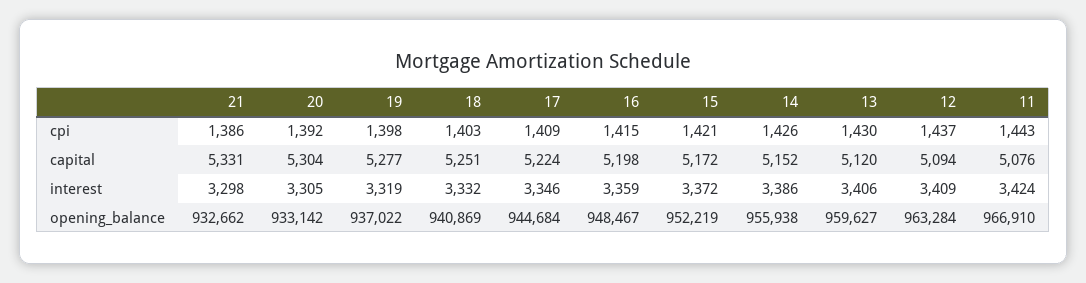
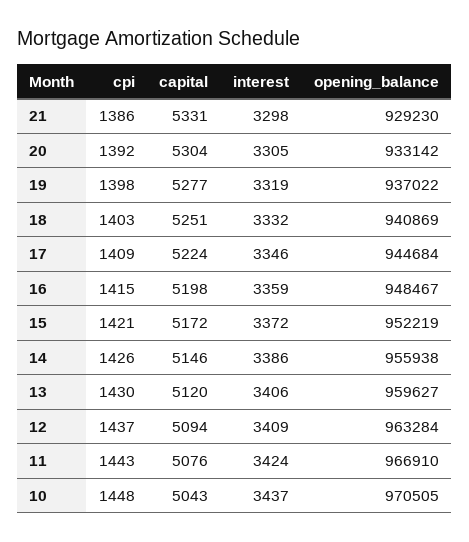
  {
    "21": {
      "cpi": 1386,
      "capital": 5331,
      "interest": 3298,
-     "opening_balance": 932662
+     "opening_balance": 929230
    },
    "20": {
      "cpi": 1392,
      "capital": 5304,
      "interest": 3305,
      "opening_balance": 933142
    },
    "19": {
      "cpi": 1398,
      "capital": 5277,
      "interest": 3319,
      "opening_balance": 937022
    },
    "18": {
      "cpi": 1403,
      "capital": 5251,
      "interest": 3332,
      "opening_balance": 940869
    },
    "17": {
      "cpi": 1409,
      "capital": 5224,
      "interest": 3346,
      "opening_balance": 944684
    },
    "16": {
      "cpi": 1415,
      "capital": 5198,
      "interest": 3359,
      "opening_balance": 948467
    },
    "15": {
      "cpi": 1421,
      "capital": 5172,
      "interest": 3372,
      "opening_balance": 952219
    },
    "14": {
      "cpi": 1426,
-     "capital": 5152,
+     "capital": 5146,
      "interest": 3386,
      "opening_balance": 955938
    },
    "13": {
      "cpi": 1430,
      "capital": 5120,
      "interest": 3406,
      "opening_balance": 959627
    },
    "12": {
      "cpi": 1437,
      "capital": 5094,
      "interest": 3409,
      "opening_balance": 963284
    },
    "11": {
      "cpi": 1443,
      "capital": 5076,
      "interest": 3424,
      "opening_balance": 966910
-   }
+   },
+   "10": {
+     "cpi": 1448,
+     "capital": 5043,
+     "interest": 3437,
+     "opening_balance": 970505
+   }
  }

